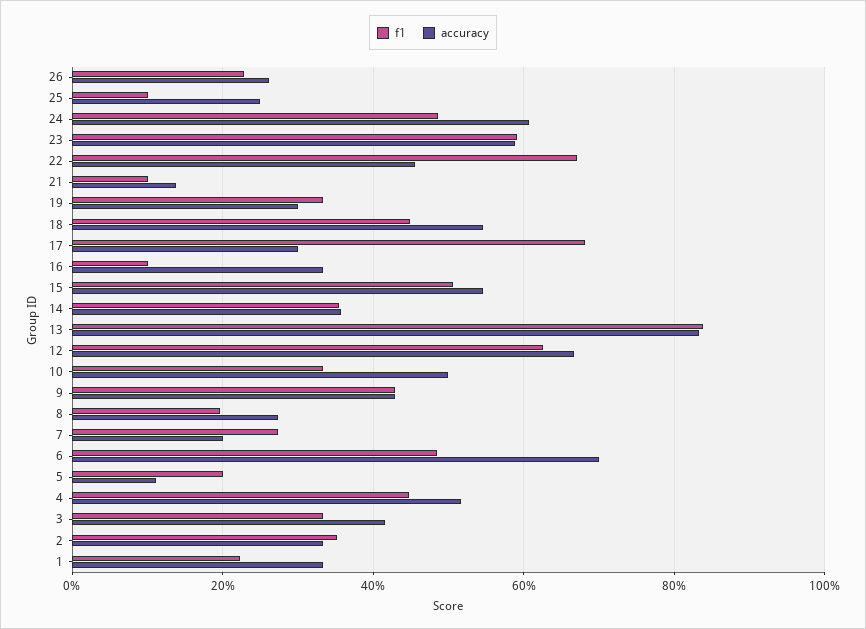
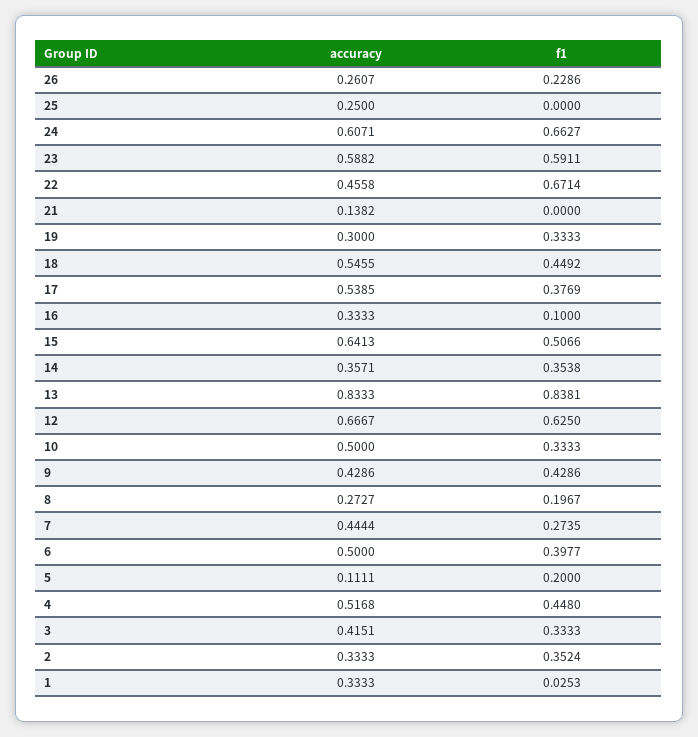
  {
    "f1": {
      "26": 0.2286,
-     "25": 0.1,
+     "25": 0,
-     "24": 0.48,
+     "24": 0.6627,
      "23": 0.5911,
      "22": 0.6714,
-     "21": 0.1,
+     "21": 0,
      "19": 0.3333,
      "18": 0.4492,
-     "17": 0.68,
+     "17": 0.3769,
      "16": 0.1,
      "15": 0.5066,
      "14": 0.3538,
      "13": 0.8381,
      "12": 0.625,
      "10": 0.3333,
      "9": 0.4286,
      "8": 0.1967,
      "7": 0.2735,
-     "6": 0.48,
+     "6": 0.3977,
      "5": 0.2,
      "4": 0.448,
      "3": 0.3333,
      "2": 0.3524,
-     "1": 0.22
+     "1": 0.0253
    },
    "accuracy": {
      "26": 0.2607,
      "25": 0.25,
      "24": 0.6071,
      "23": 0.5882,
      "22": 0.4558,
      "21": 0.1382,
      "19": 0.3,
      "18": 0.5455,
-     "17": 0.3,
+     "17": 0.5385,
      "16": 0.3333,
-     "15": 0.54,
+     "15": 0.6413,
      "14": 0.3571,
      "13": 0.8333,
      "12": 0.6667,
      "10": 0.5,
      "9": 0.4286,
      "8": 0.2727,
-     "7": 0.2,
+     "7": 0.4444,
-     "6": 0.7,
+     "6": 0.5,
      "5": 0.1111,
      "4": 0.5168,
      "3": 0.4151,
      "2": 0.3333,
      "1": 0.3333
    }
  }

